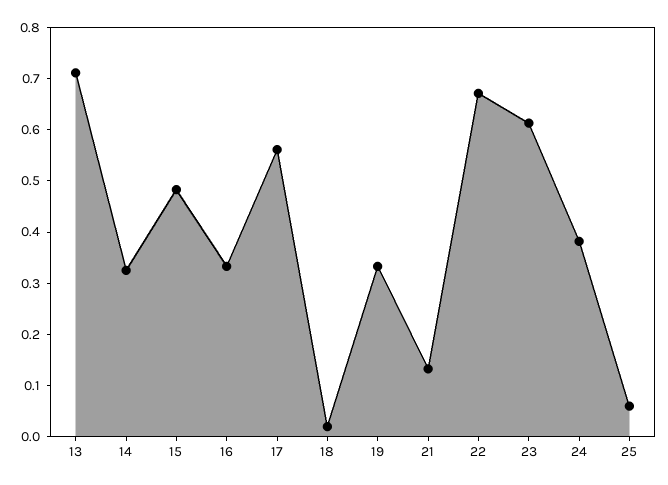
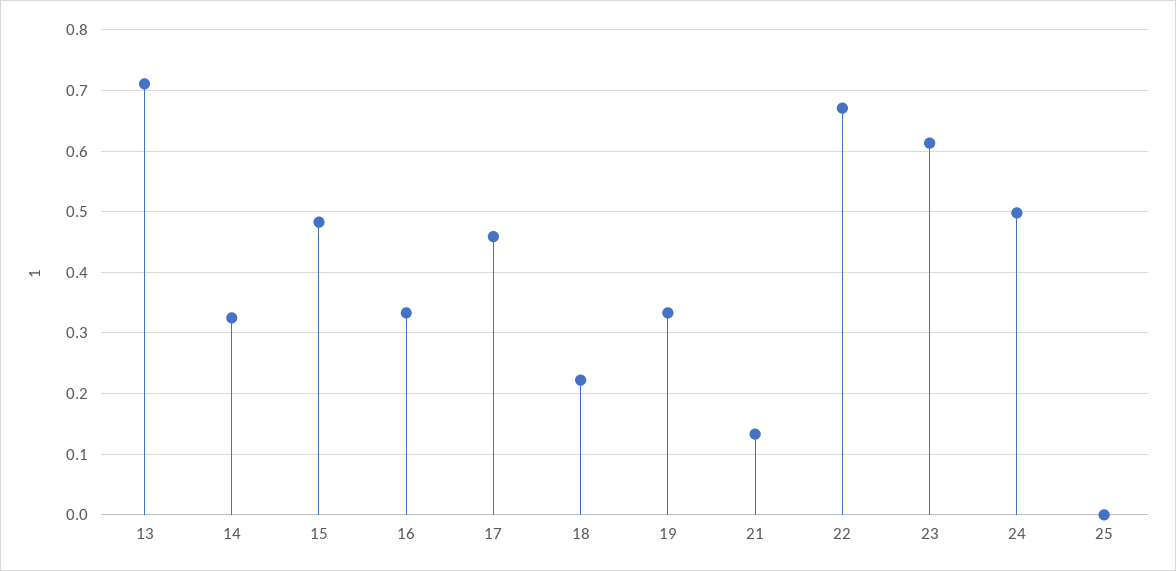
  {
    "13": 0.71,
    "14": 0.33,
    "15": 0.48,
    "16": 0.33,
-   "17": 0.56,
+   "17": 0.46,
-   "18": 0.02,
+   "18": 0.22,
    "19": 0.33,
    "21": 0.13,
    "22": 0.67,
    "23": 0.61,
-   "24": 0.38,
+   "24": 0.5,
-   "25": 0.06
+   "25": 0
  }

